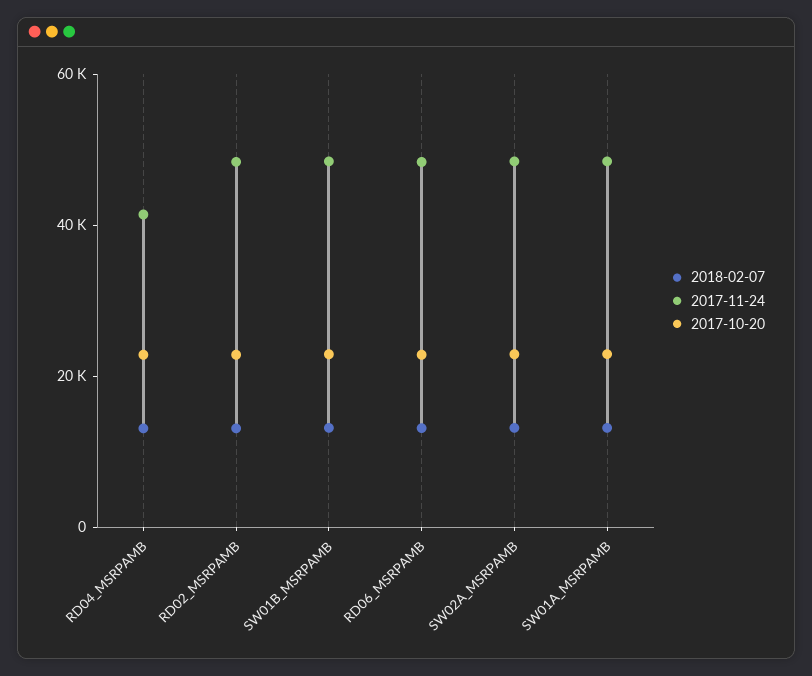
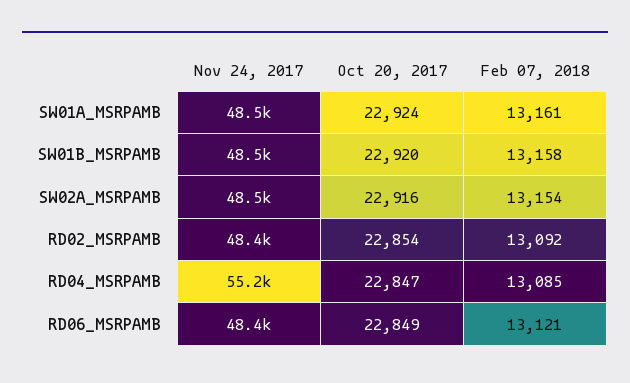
  {
    "2018-02-07": {
      "RD04_MSRPAMB": 13085,
      "RD02_MSRPAMB": 13092,
      "SW01B_MSRPAMB": 13158,
      "RD06_MSRPAMB": 13121,
      "SW02A_MSRPAMB": 13154,
      "SW01A_MSRPAMB": 13161
    },
    "2017-11-24": {
-     "RD04_MSRPAMB": 40000,
+     "RD04_MSRPAMB": 55200,
      "RD02_MSRPAMB": 48400,
      "SW01B_MSRPAMB": 48500,
      "RD06_MSRPAMB": 48400,
      "SW02A_MSRPAMB": 48500,
      "SW01A_MSRPAMB": 48500
    },
    "2017-10-20": {
      "RD04_MSRPAMB": 22847,
      "RD02_MSRPAMB": 22854,
      "SW01B_MSRPAMB": 22920,
      "RD06_MSRPAMB": 22849,
      "SW02A_MSRPAMB": 22916,
      "SW01A_MSRPAMB": 22924
    }
  }

